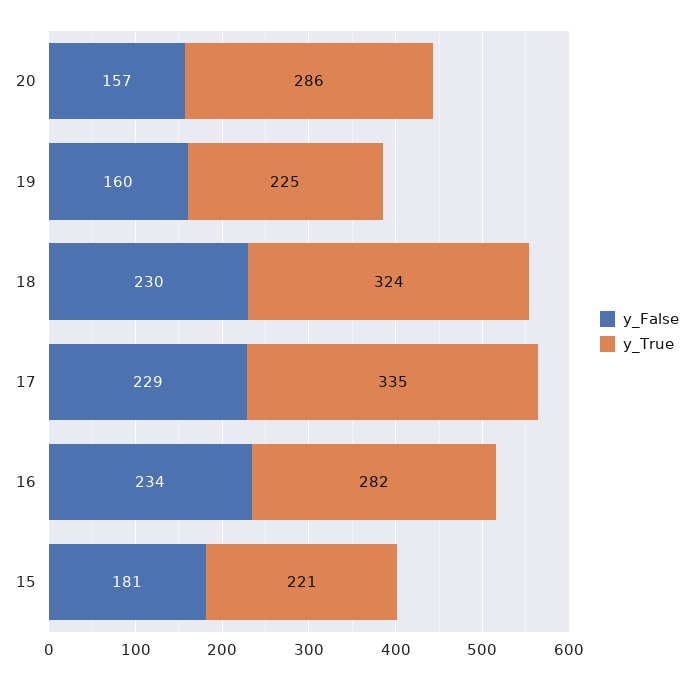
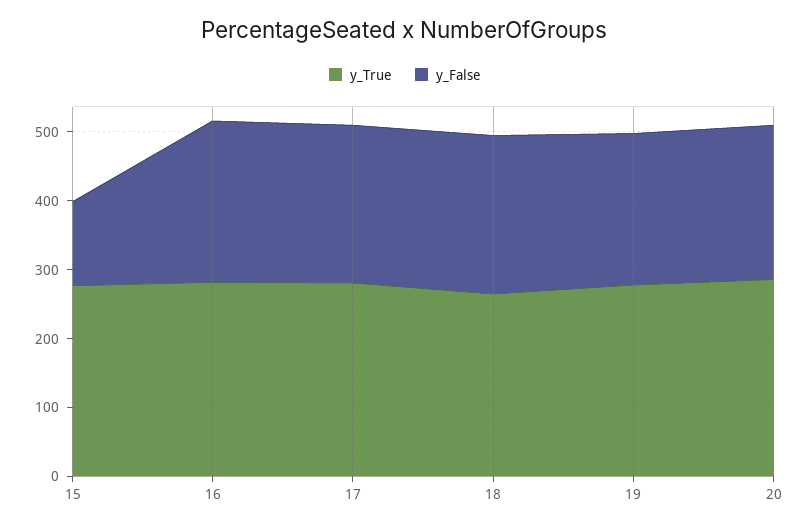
  {
    "y_False": {
-     "20": 157,
+     "20": 220,
-     "19": 160,
+     "19": 220,
      "18": 230,
      "17": 229,
      "16": 234,
-     "15": 181
+     "15": 120
    },
    "y_True": {
      "20": 286,
-     "19": 225,
+     "19": 280,
-     "18": 324,
+     "18": 260,
-     "17": 335,
+     "17": 280,
      "16": 282,
-     "15": 221
+     "15": 280
    }
  }

